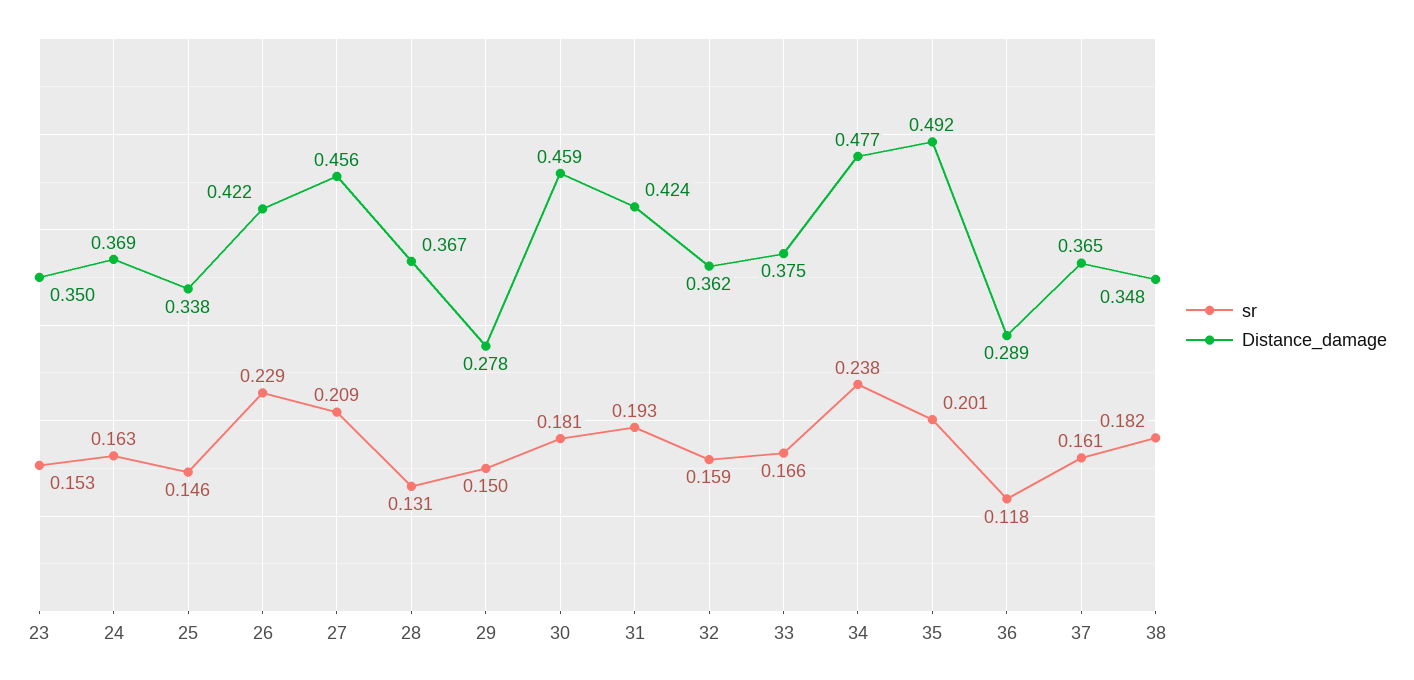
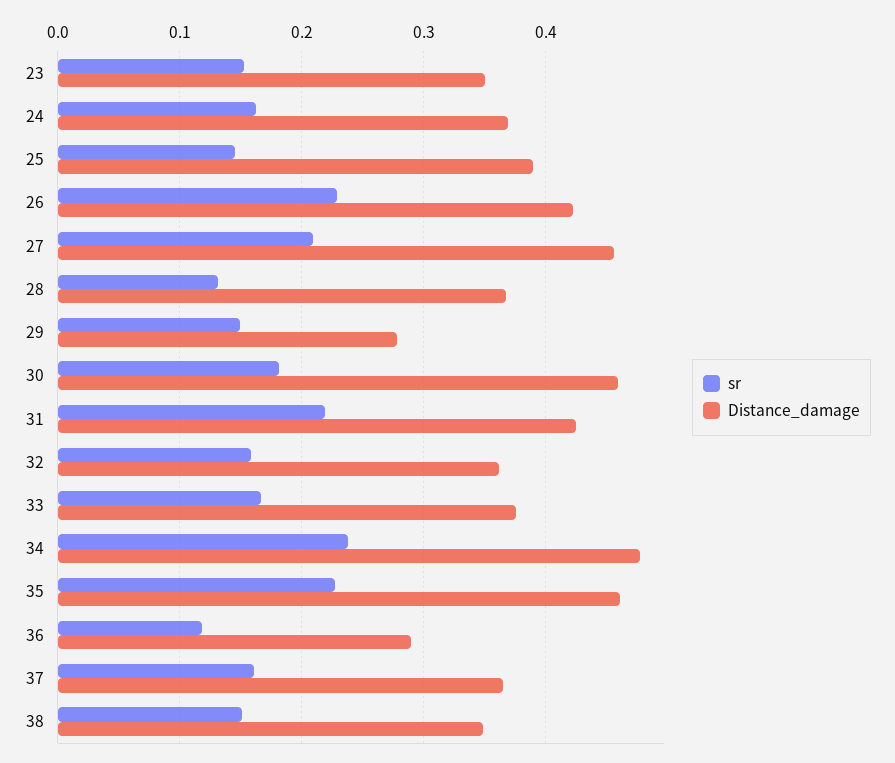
  {
    "sr": {
      "23": 0.153,
      "24": 0.163,
      "25": 0.146,
      "26": 0.229,
      "27": 0.209,
      "28": 0.131,
      "29": 0.15,
      "30": 0.181,
-     "31": 0.193,
+     "31": 0.22,
      "32": 0.159,
      "33": 0.166,
      "34": 0.238,
-     "35": 0.201,
+     "35": 0.23,
      "36": 0.118,
      "37": 0.161,
-     "38": 0.182
+     "38": 0.15
    },
    "Distance_damage": {
      "23": 0.35,
      "24": 0.369,
-     "25": 0.338,
+     "25": 0.39,
      "26": 0.422,
      "27": 0.456,
      "28": 0.367,
      "29": 0.278,
      "30": 0.459,
      "31": 0.424,
      "32": 0.362,
      "33": 0.375,
      "34": 0.477,
-     "35": 0.492,
+     "35": 0.46,
      "36": 0.289,
      "37": 0.365,
      "38": 0.348
    }
  }

